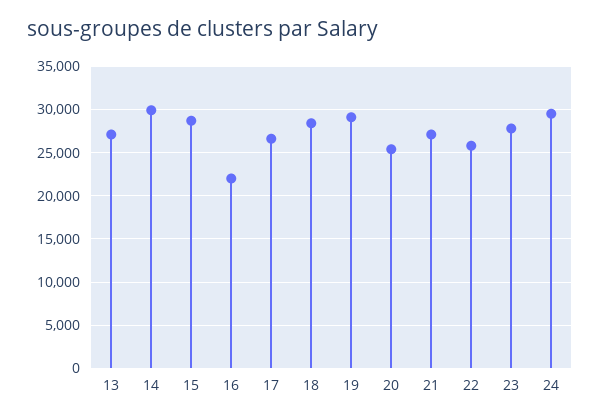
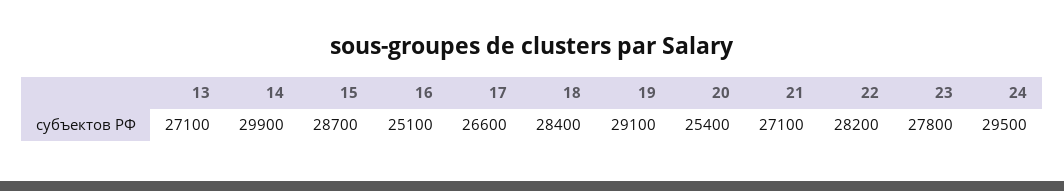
  {
    "13": 27100,
    "14": 29900,
    "15": 28700,
-   "16": 22000,
+   "16": 25100,
    "17": 26600,
    "18": 28400,
    "19": 29100,
    "20": 25400,
    "21": 27100,
-   "22": 26000,
+   "22": 28200,
    "23": 27800,
    "24": 29500
  }

